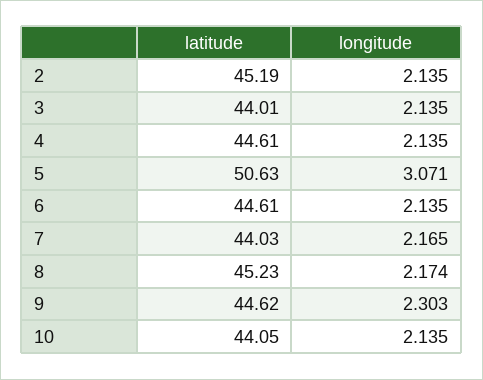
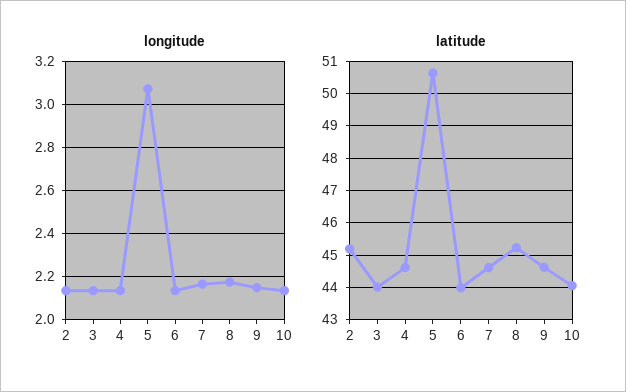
  {
    "latitude": {
      "2": 45.19,
      "3": 44.01,
      "4": 44.61,
      "5": 50.63,
-     "6": 44.61,
+     "6": 44,
-     "7": 44.03,
+     "7": 44.6,
      "8": 45.23,
      "9": 44.62,
      "10": 44.05
    },
    "longitude": {
      "2": 2.135,
      "3": 2.135,
      "4": 2.135,
      "5": 3.071,
      "6": 2.135,
      "7": 2.165,
      "8": 2.174,
-     "9": 2.303,
+     "9": 2.15,
      "10": 2.135
    }
  }

